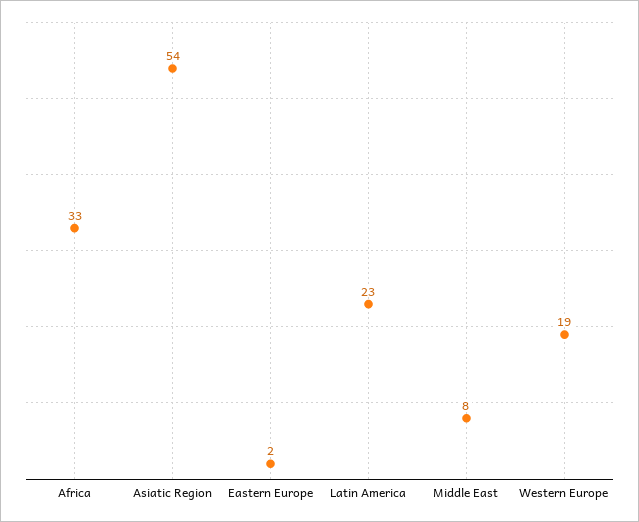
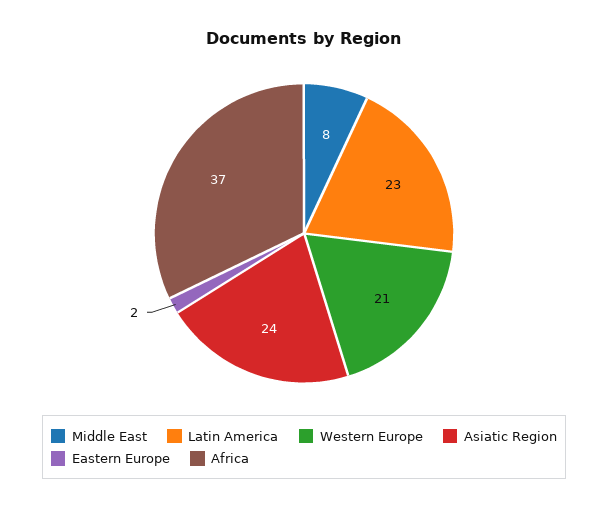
  {
-   "Africa": 33,
+   "Africa": 37,
-   "Asiatic Region": 54,
+   "Asiatic Region": 24,
    "Eastern Europe": 2,
    "Latin America": 23,
    "Middle East": 8,
-   "Western Europe": 19
+   "Western Europe": 21
  }

